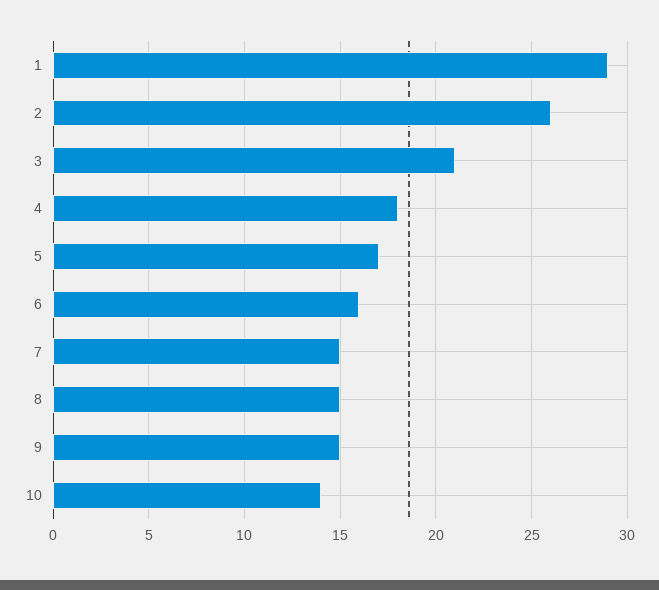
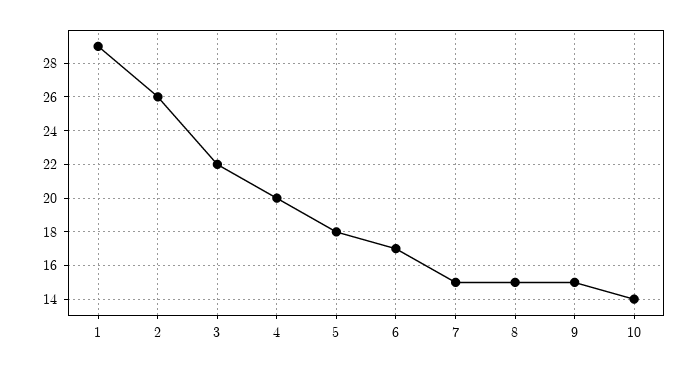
  {
    "1": 29,
    "2": 26,
-   "3": 21,
+   "3": 22,
-   "4": 18,
+   "4": 20,
-   "5": 17,
+   "5": 18,
-   "6": 16,
+   "6": 17,
    "7": 15,
    "8": 15,
    "9": 15,
    "10": 14
  }

